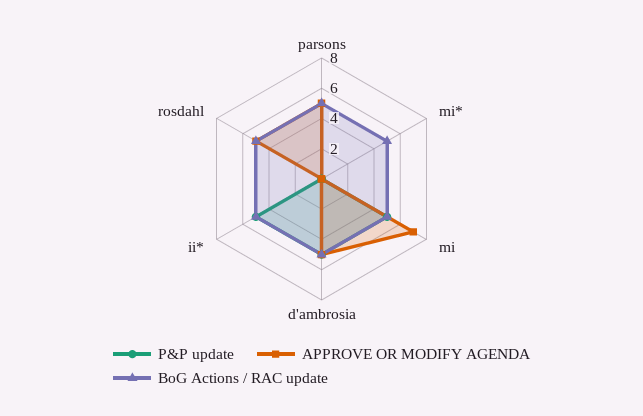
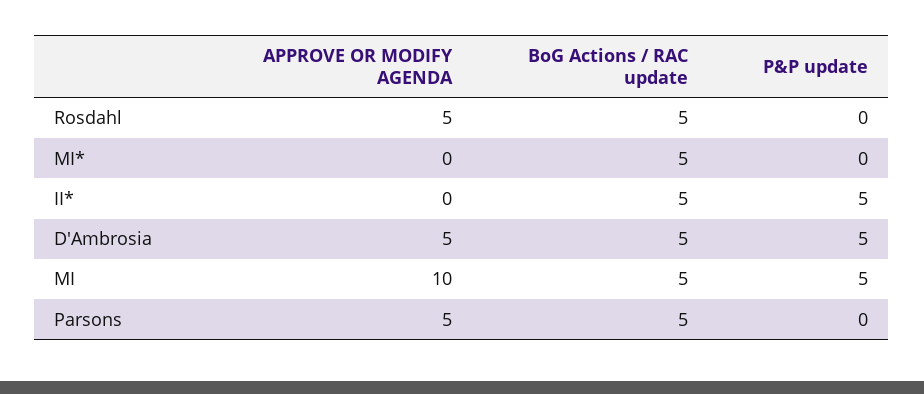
  {
    "P&P update": {
      "parsons": 0,
      "mi*": 0,
      "mi": 5,
      "d'ambrosia": 5,
      "ii*": 5,
      "rosdahl": 0
    },
    "APPROVE OR MODIFY AGENDA": {
      "parsons": 5,
      "mi*": 0,
-     "mi": 7,
+     "mi": 10,
      "d'ambrosia": 5,
      "ii*": 0,
      "rosdahl": 5
    },
    "BoG Actions / RAC update": {
      "parsons": 5,
      "mi*": 5,
      "mi": 5,
      "d'ambrosia": 5,
      "ii*": 5,
      "rosdahl": 5
    }
  }

